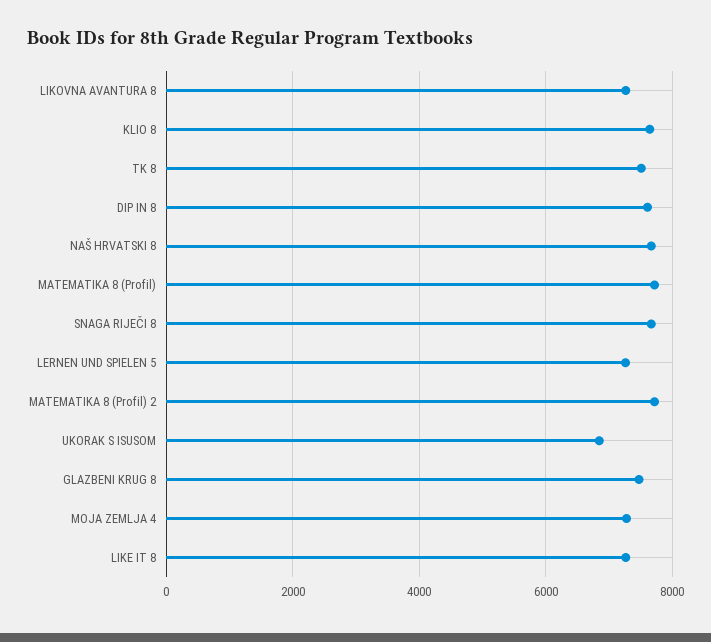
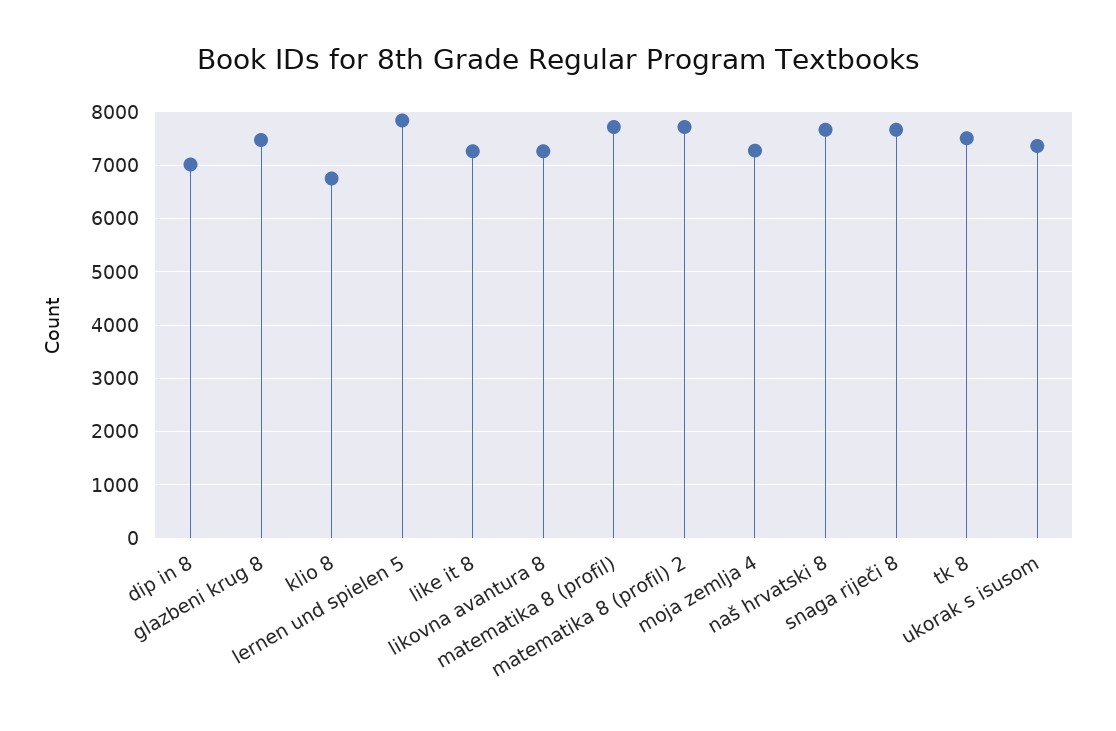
  {
    "LIKOVNA AVANTURA 8": 7200,
-   "KLIO 8": 7600,
+   "KLIO 8": 6800,
    "TK 8": 7600,
-   "DIP IN 8": 7600,
+   "DIP IN 8": 7000,
    "NAŠ HRVATSKI 8": 7600,
    "MATEMATIKA 8 (Profil)": 7800,
    "SNAGA RIJEČI 8": 7600,
-   "LERNEN UND SPIELEN 5": 7200,
+   "LERNEN UND SPIELEN 5": 7800,
    "MATEMATIKA 8 (Profil) 2": 7800,
-   "UKORAK S ISUSOM": 6800,
+   "UKORAK S ISUSOM": 7400,
    "GLAZBENI KRUG 8": 7400,
    "MOJA ZEMLJA 4": 7200,
    "LIKE IT 8": 7200
  }

